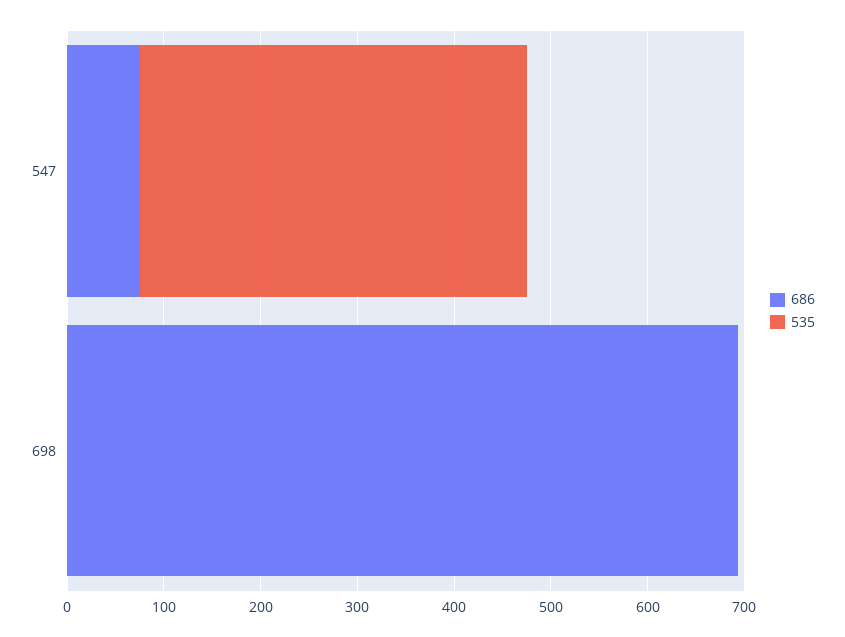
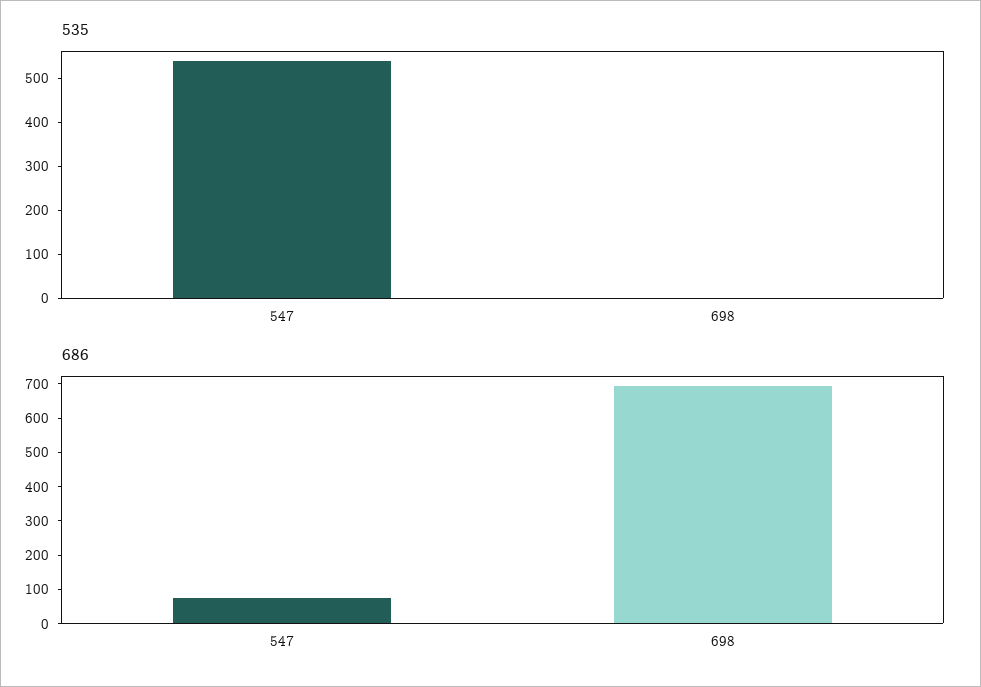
  {
    "686": {
      "547": 80,
      "698": 700
    },
    "535": {
-     "547": 400,
+     "547": 540,
      "698": 0
    }
  }

